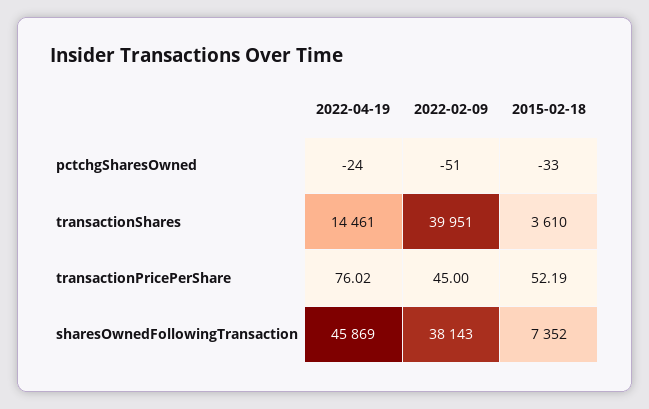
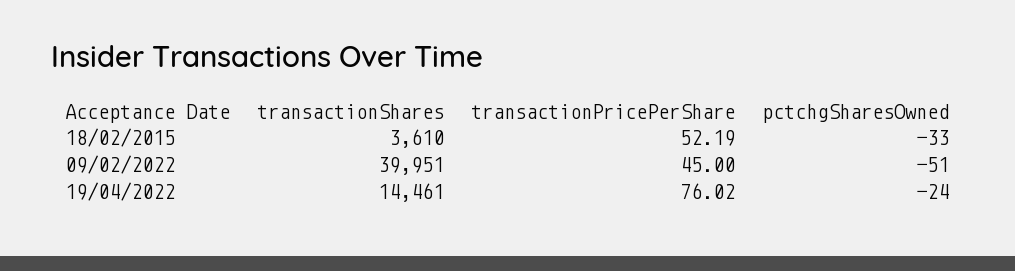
  {
    "2022-04-19": {
      "pctchgSharesOwned": -24,
      "transactionShares": 14461,
-     "transactionPricePerShare": 76.02,
+     "transactionPricePerShare": 76.02
-     "sharesOwnedFollowingTransaction": 45869
    },
    "2022-02-09": {
      "pctchgSharesOwned": -51,
      "transactionShares": 39951,
-     "transactionPricePerShare": 45,
+     "transactionPricePerShare": 45
-     "sharesOwnedFollowingTransaction": 38143
    },
    "2015-02-18": {
      "pctchgSharesOwned": -33,
      "transactionShares": 3610,
-     "transactionPricePerShare": 52.19,
+     "transactionPricePerShare": 52.19
-     "sharesOwnedFollowingTransaction": 7352
    }
  }

